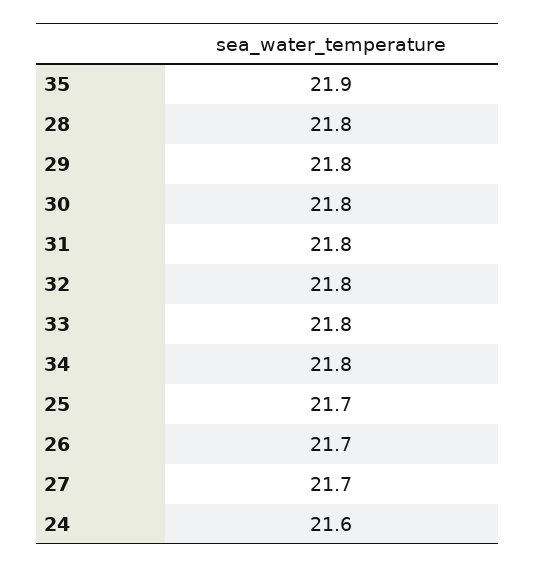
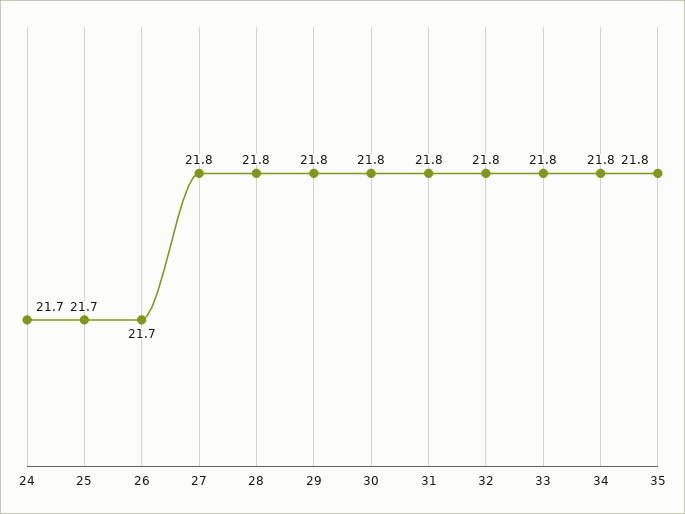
  {
-   "35": 21.9,
+   "35": 21.8,
    "28": 21.8,
    "29": 21.8,
    "30": 21.8,
    "31": 21.8,
    "32": 21.8,
    "33": 21.8,
    "34": 21.8,
    "25": 21.7,
    "26": 21.7,
-   "27": 21.7,
+   "27": 21.8,
-   "24": 21.6
+   "24": 21.7
  }

